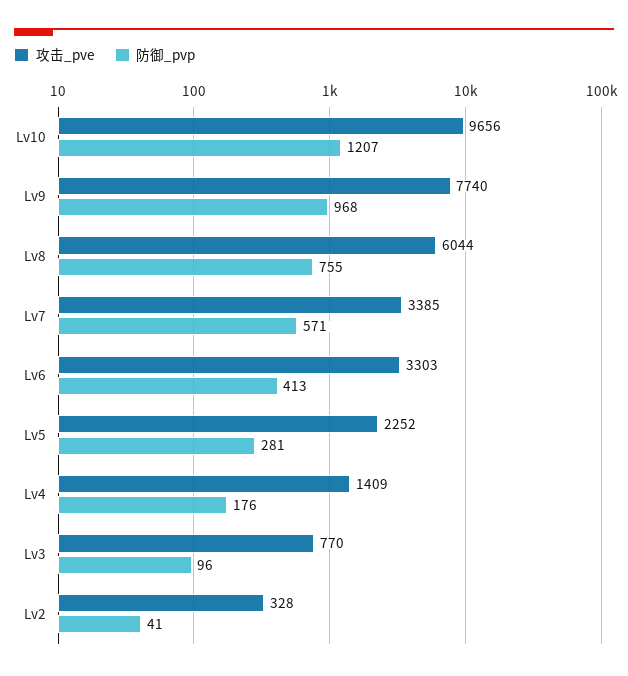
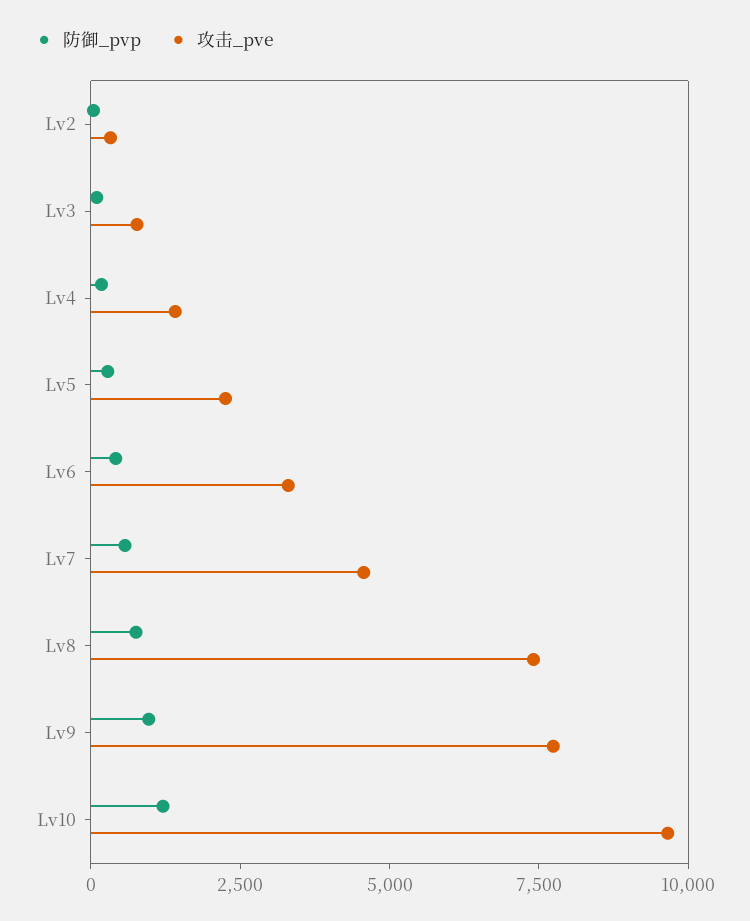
  {
    "攻击_pve": {
      "Lv10": 9656,
      "Lv9": 7740,
-     "Lv8": 6044,
+     "Lv8": 7500,
-     "Lv7": 3385,
+     "Lv7": 4500,
      "Lv6": 3303,
      "Lv5": 2252,
      "Lv4": 1409,
      "Lv3": 770,
      "Lv2": 328
    },
    "防御_pvp": {
      "Lv10": 1207,
      "Lv9": 968,
      "Lv8": 755,
      "Lv7": 571,
      "Lv6": 413,
      "Lv5": 281,
      "Lv4": 176,
      "Lv3": 96,
      "Lv2": 41
    }
  }

